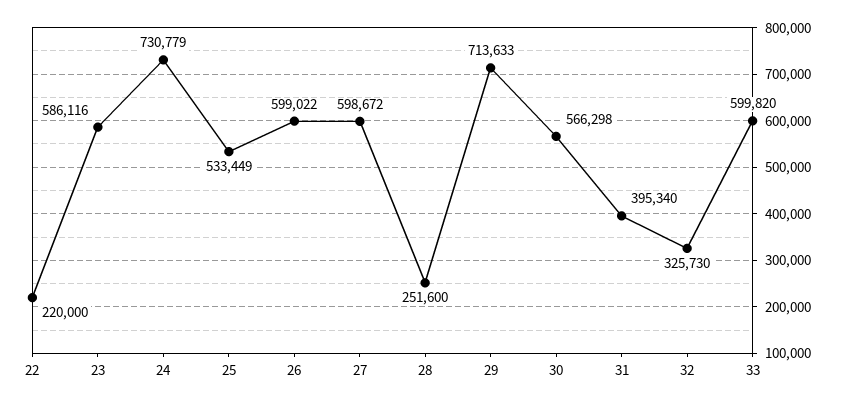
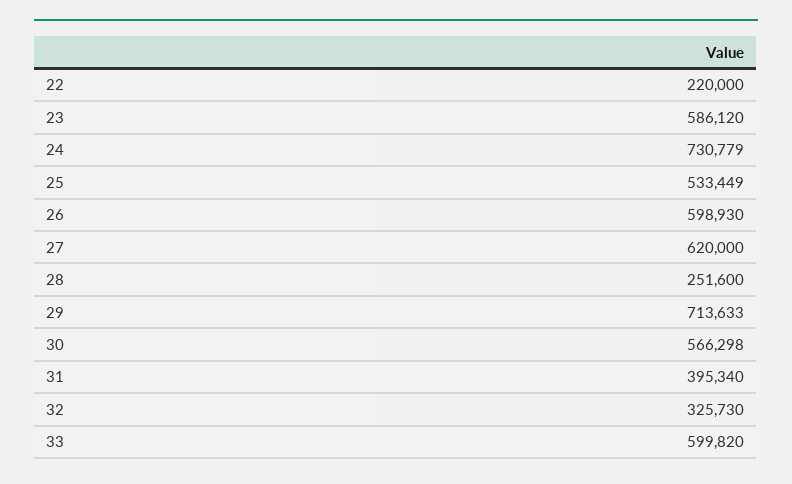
  {
    "22": 220000,
-   "23": 586116,
+   "23": 586120,
    "24": 730779,
    "25": 533449,
-   "26": 599022,
+   "26": 598930,
-   "27": 598672,
+   "27": 620000,
    "28": 251600,
    "29": 713633,
    "30": 566298,
    "31": 395340,
    "32": 325730,
    "33": 599820
  }

